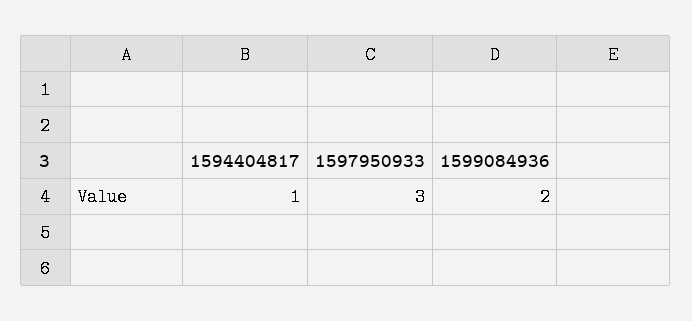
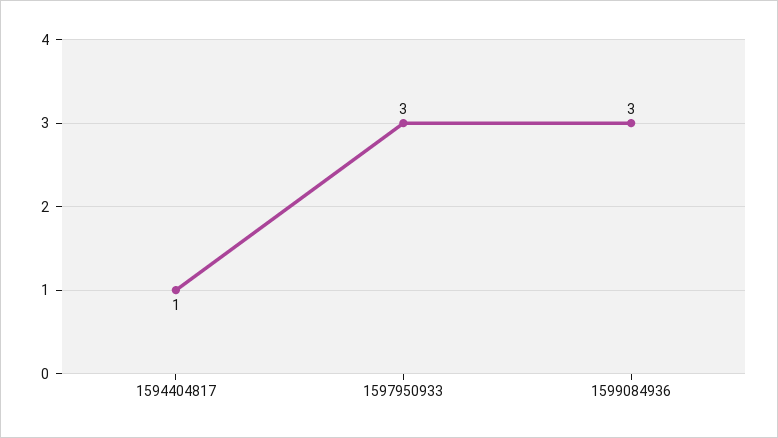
  {
    "1594404817": 1,
    "1597950933": 3,
-   "1599084936": 2
+   "1599084936": 3
  }

